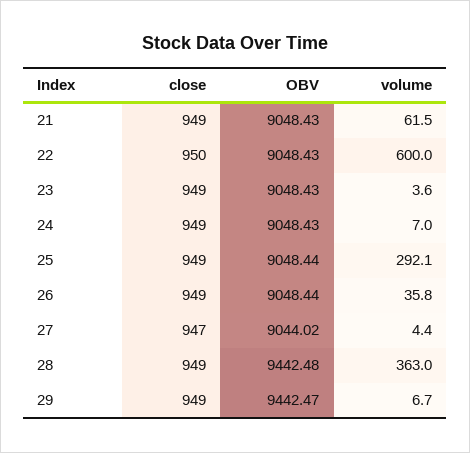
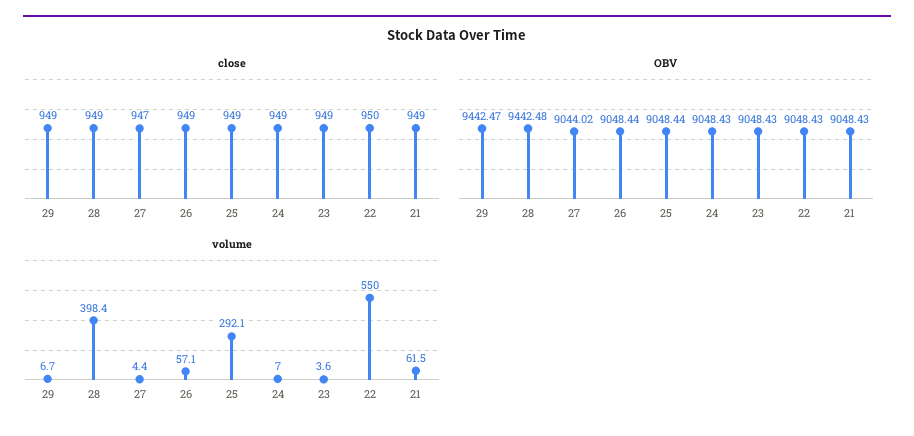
  {
    "close": {
      "21": 949,
      "22": 950,
      "23": 949,
      "24": 949,
      "25": 949,
      "26": 949,
      "27": 947,
      "28": 949,
      "29": 949
    },
    "OBV": {
      "21": 9048.43,
      "22": 9048.43,
      "23": 9048.43,
      "24": 9048.43,
      "25": 9048.44,
      "26": 9048.44,
      "27": 9044.02,
      "28": 9442.48,
      "29": 9442.47
    },
    "volume": {
      "21": 61.5,
-     "22": 600,
+     "22": 550,
      "23": 3.6,
      "24": 7,
      "25": 292.1,
-     "26": 35.8,
+     "26": 57.1,
      "27": 4.4,
-     "28": 363,
+     "28": 398.4,
      "29": 6.7
    }
  }

